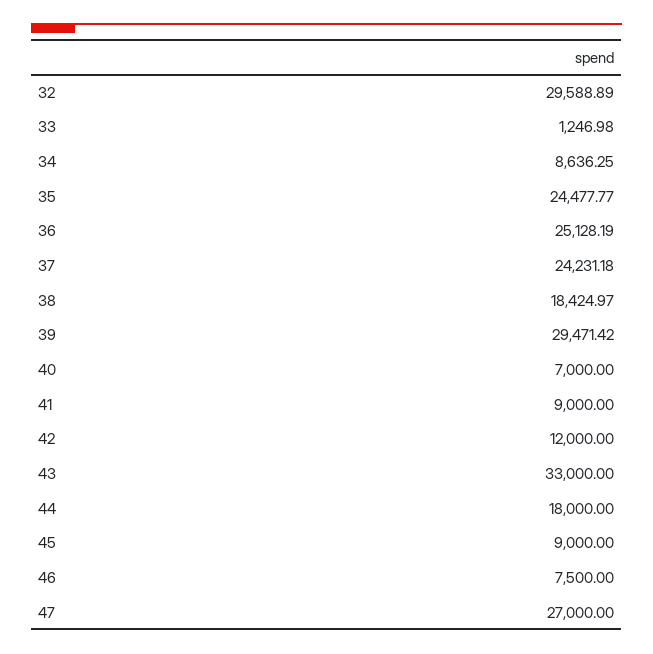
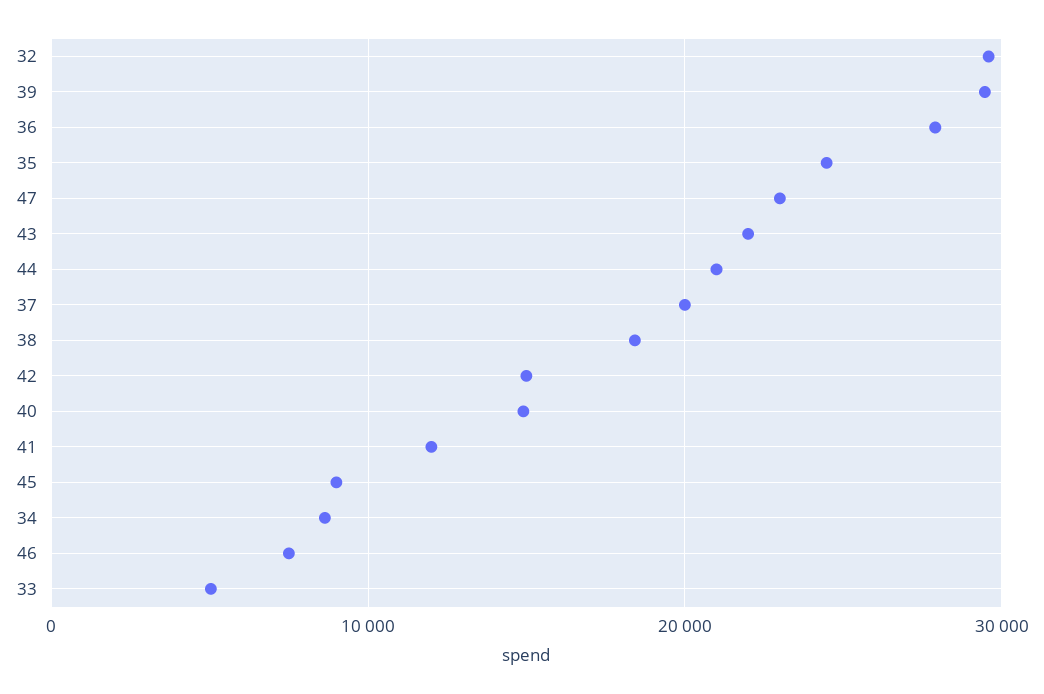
  {
    "32": 29588.89,
-   "33": 1246.98,
+   "33": 5000,
    "34": 8636.25,
    "35": 24477.77,
-   "36": 25128.19,
+   "36": 28000,
-   "37": 24231.18,
+   "37": 20000,
    "38": 18424.97,
    "39": 29471.42,
-   "40": 7000,
+   "40": 15000,
-   "41": 9000,
+   "41": 12000,
-   "42": 12000,
+   "42": 15000,
-   "43": 33000,
+   "43": 22000,
-   "44": 18000,
+   "44": 21000,
    "45": 9000,
    "46": 7500,
-   "47": 27000
+   "47": 23000
  }

